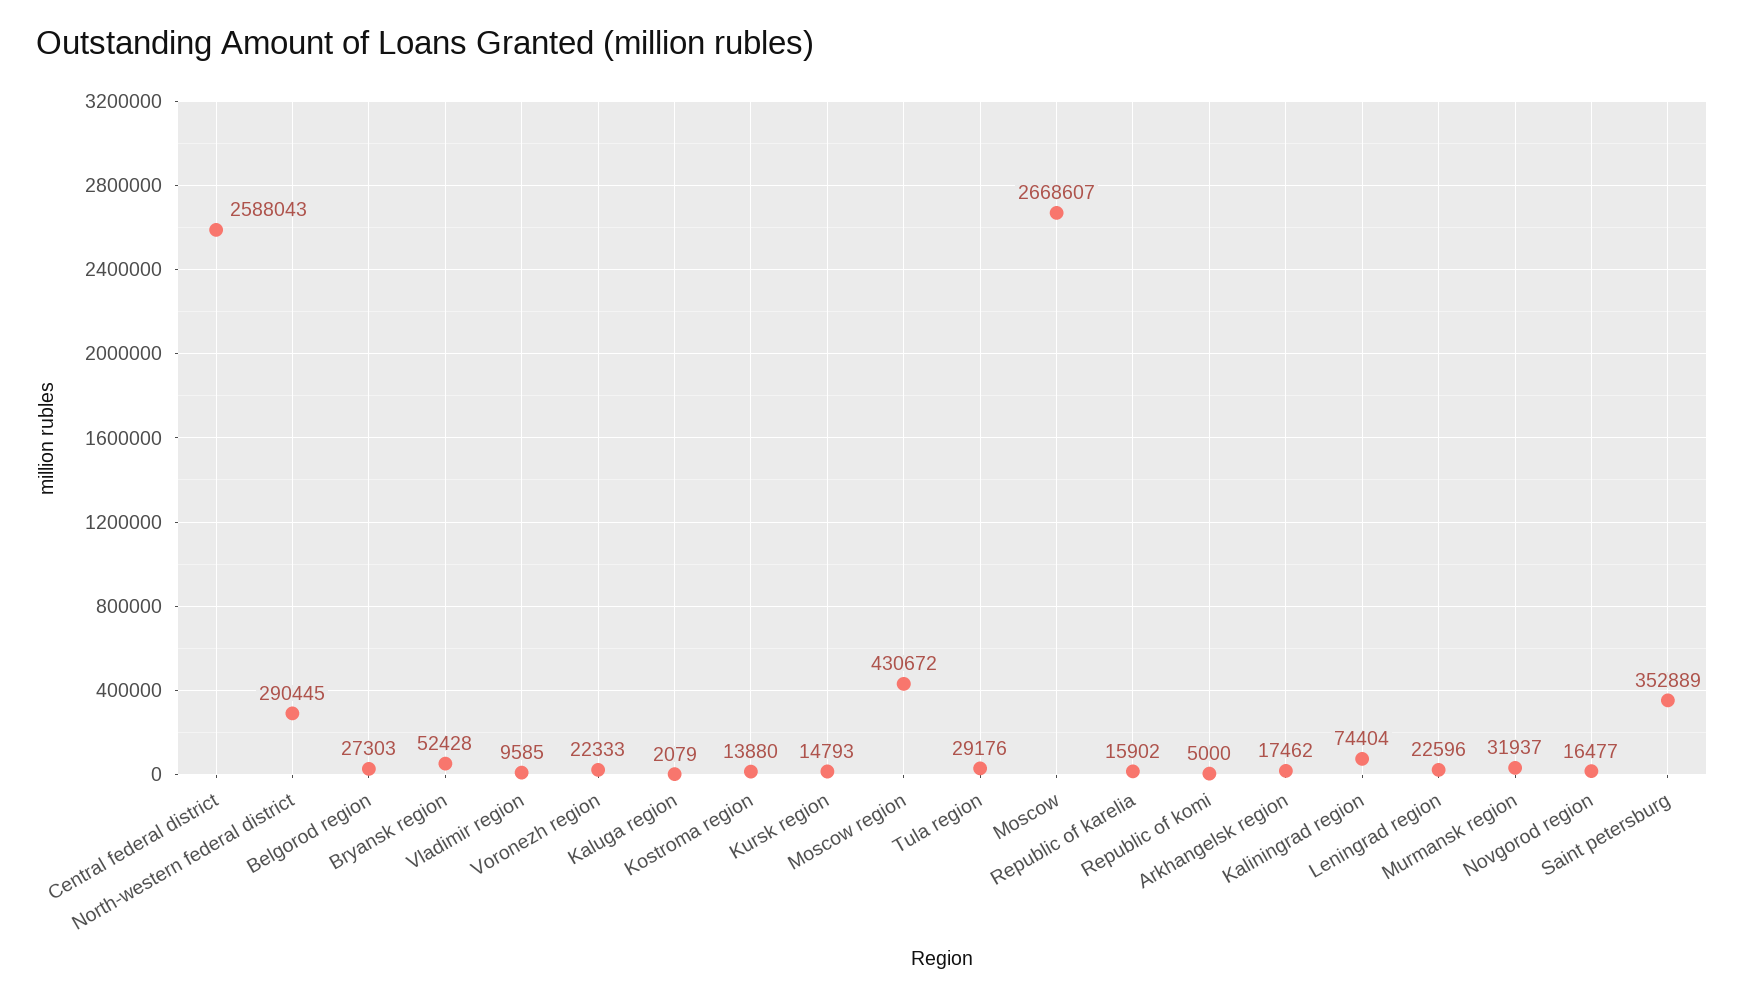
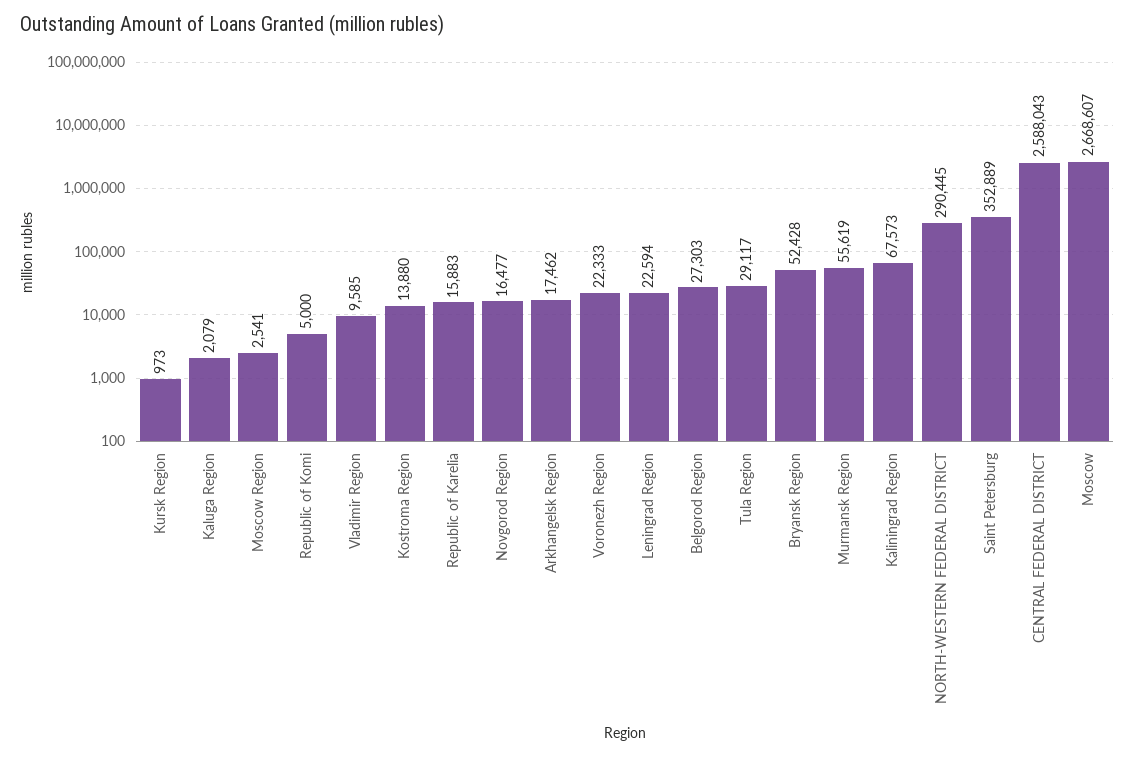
  {
    "Central federal district": 2588043,
    "North-western federal district": 290445,
    "Belgorod region": 27303,
    "Bryansk region": 52428,
    "Vladimir region": 9585,
    "Voronezh region": 22333,
    "Kaluga region": 2079,
    "Kostroma region": 13880,
-   "Kursk region": 14793,
+   "Kursk region": 973,
-   "Moscow region": 430672,
+   "Moscow region": 2541,
-   "Tula region": 29176,
+   "Tula region": 29117,
    "Moscow": 2668607,
-   "Republic of karelia": 15902,
+   "Republic of karelia": 15883,
    "Republic of komi": 5000,
    "Arkhangelsk region": 17462,
-   "Kaliningrad region": 74404,
+   "Kaliningrad region": 67573,
-   "Leningrad region": 22596,
+   "Leningrad region": 22594,
-   "Murmansk region": 31937,
+   "Murmansk region": 55619,
    "Novgorod region": 16477,
    "Saint petersburg": 352889
  }

